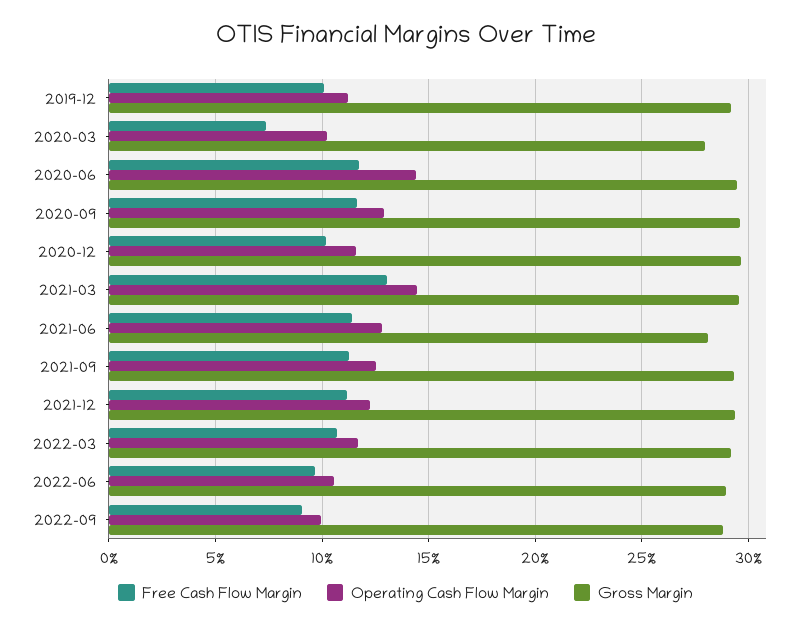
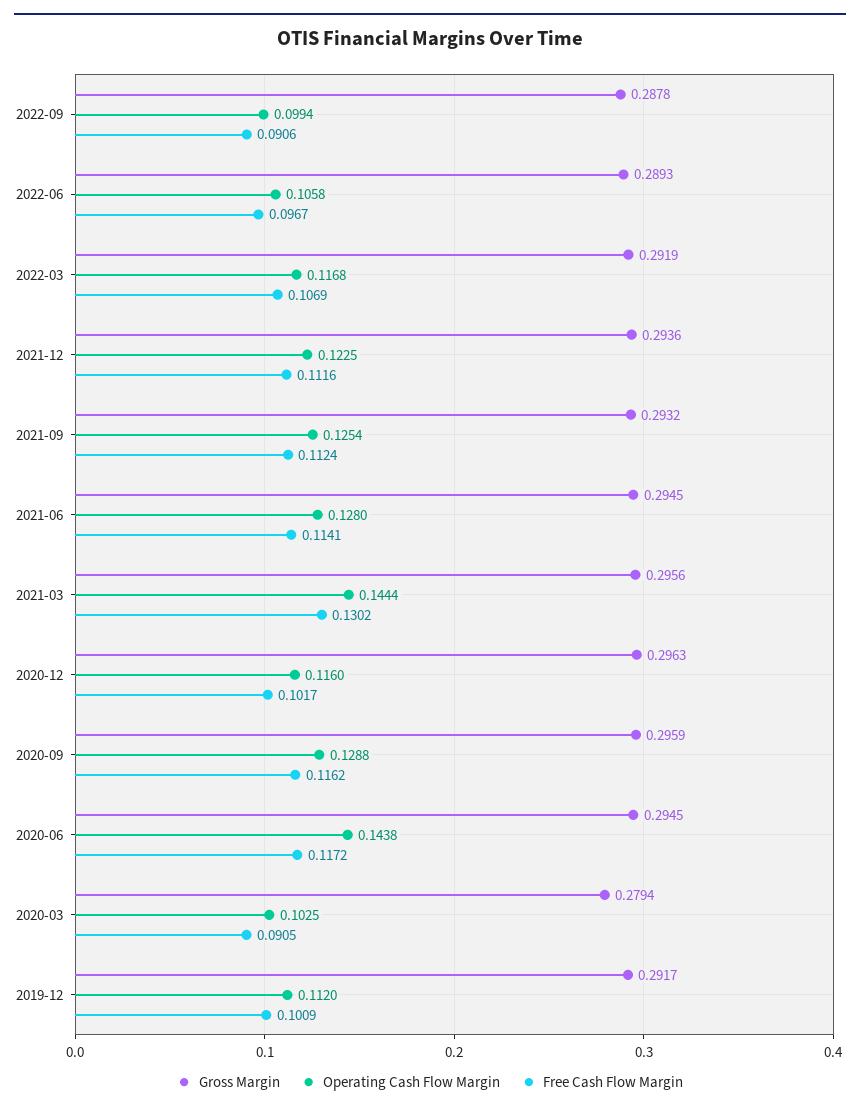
  {
    "Free Cash Flow Margin": {
      "2019-12": 0.1009,
-     "2020-03": 0.075,
+     "2020-03": 0.0905,
      "2020-06": 0.1172,
      "2020-09": 0.1162,
      "2020-12": 0.1017,
      "2021-03": 0.1302,
      "2021-06": 0.1141,
      "2021-09": 0.1124,
      "2021-12": 0.1116,
      "2022-03": 0.1069,
      "2022-06": 0.0967,
      "2022-09": 0.0906
    },
    "Operating Cash Flow Margin": {
      "2019-12": 0.112,
      "2020-03": 0.1025,
      "2020-06": 0.1438,
      "2020-09": 0.1288,
      "2020-12": 0.116,
      "2021-03": 0.1444,
      "2021-06": 0.128,
      "2021-09": 0.1254,
      "2021-12": 0.1225,
      "2022-03": 0.1168,
      "2022-06": 0.1058,
      "2022-09": 0.0994
    },
    "Gross Margin": {
      "2019-12": 0.2917,
      "2020-03": 0.2794,
      "2020-06": 0.2945,
      "2020-09": 0.2959,
      "2020-12": 0.2963,
      "2021-03": 0.2956,
-     "2021-06": 0.28,
+     "2021-06": 0.2945,
      "2021-09": 0.2932,
      "2021-12": 0.2936,
      "2022-03": 0.2919,
      "2022-06": 0.2893,
      "2022-09": 0.2878
    }
  }

